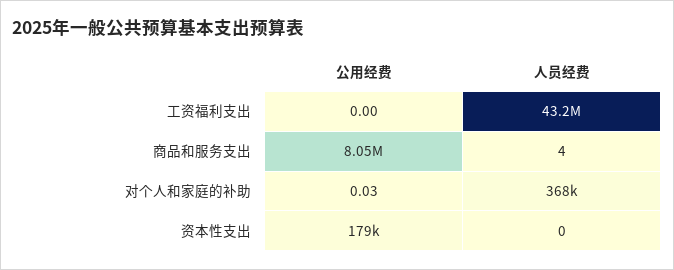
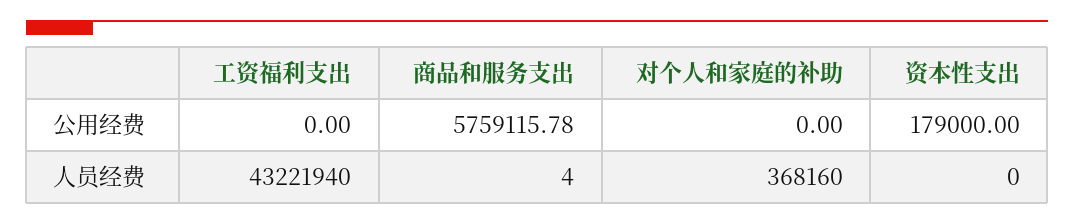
  {
    "公用经费": {
      "工资福利支出": 0,
-     "商品和服务支出": 8050000,
+     "商品和服务支出": 5759115.78,
-     "对个人和家庭的补助": 0.03,
+     "对个人和家庭的补助": 0,
      "资本性支出": 179000
    },
    "人员经费": {
      "工资福利支出": 43221940,
      "商品和服务支出": 4,
      "对个人和家庭的补助": 368160,
      "资本性支出": 0
    }
  }

